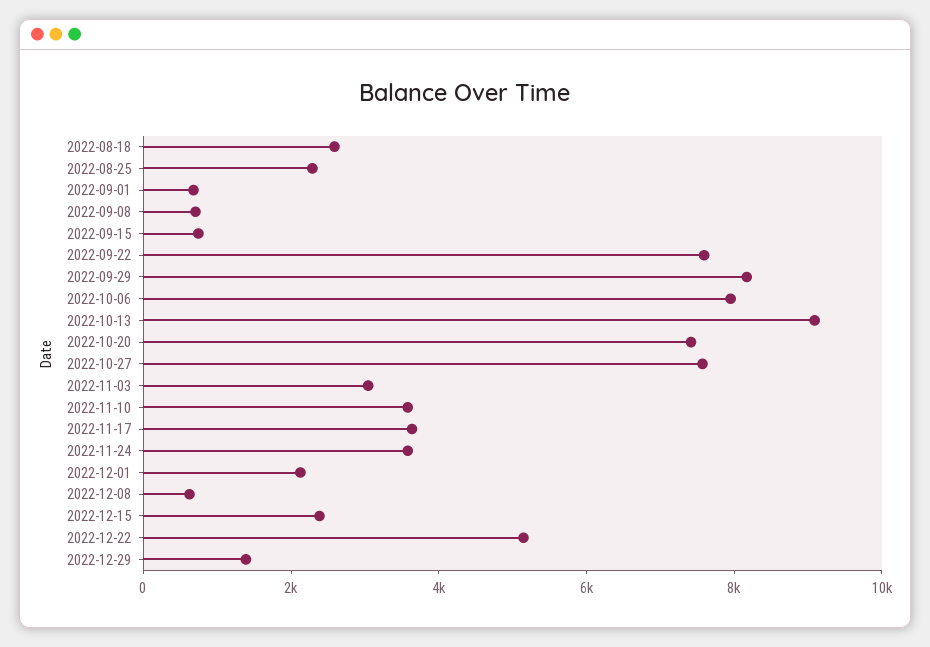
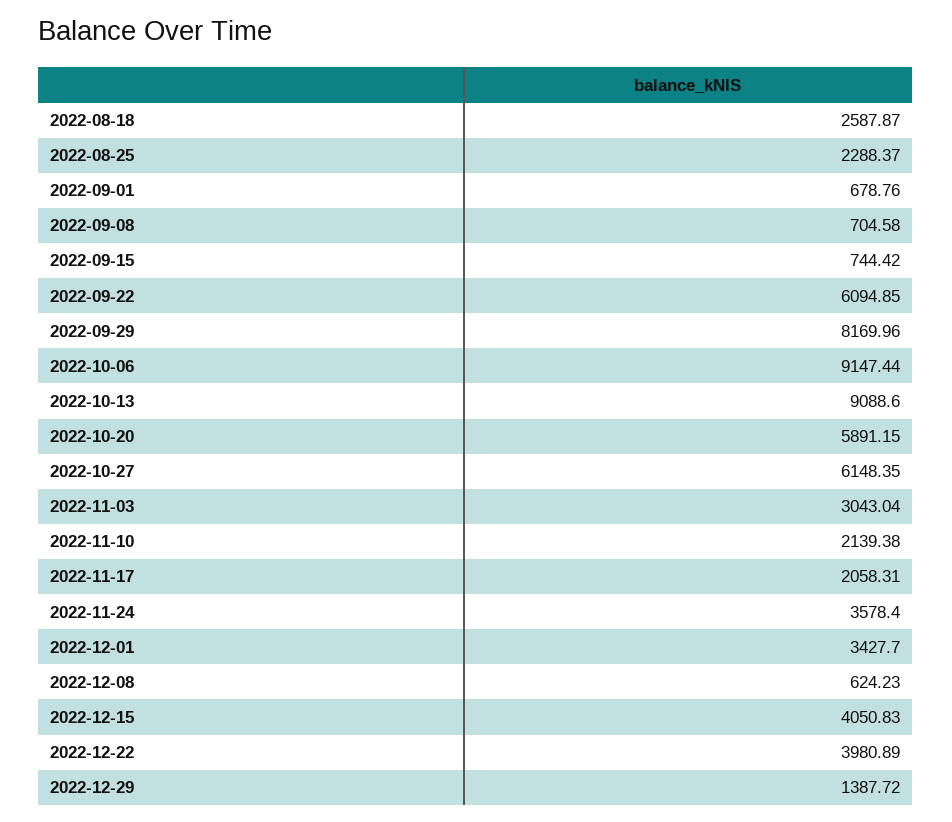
  {
    "2022-08-18": 2587.87,
    "2022-08-25": 2288.37,
    "2022-09-01": 678.76,
    "2022-09-08": 704.58,
    "2022-09-15": 744.42,
-   "2022-09-22": 7500,
+   "2022-09-22": 6094.85,
    "2022-09-29": 8169.96,
-   "2022-10-06": 8000,
+   "2022-10-06": 9147.44,
    "2022-10-13": 9088.6,
-   "2022-10-20": 7500,
+   "2022-10-20": 5891.15,
-   "2022-10-27": 7500,
+   "2022-10-27": 6148.35,
    "2022-11-03": 3043.04,
-   "2022-11-10": 3500,
+   "2022-11-10": 2139.38,
-   "2022-11-17": 3500,
+   "2022-11-17": 2058.31,
    "2022-11-24": 3578.4,
-   "2022-12-01": 2000,
+   "2022-12-01": 3427.7,
    "2022-12-08": 624.23,
-   "2022-12-15": 2500,
+   "2022-12-15": 4050.83,
-   "2022-12-22": 5000,
+   "2022-12-22": 3980.89,
    "2022-12-29": 1387.72
  }

